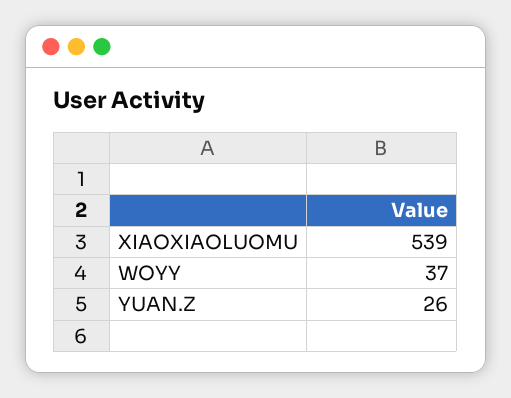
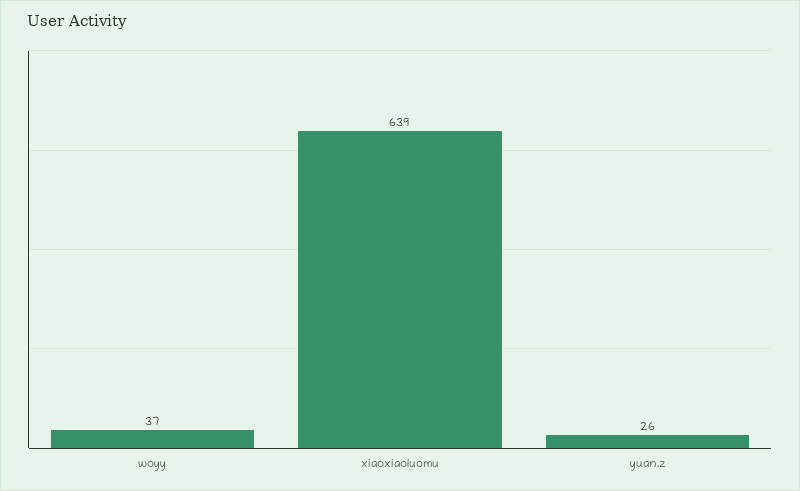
  {
-   "XIAOXIAOLUOMU": 539,
+   "XIAOXIAOLUOMU": 639,
    "WOYY": 37,
    "YUAN.Z": 26
  }

